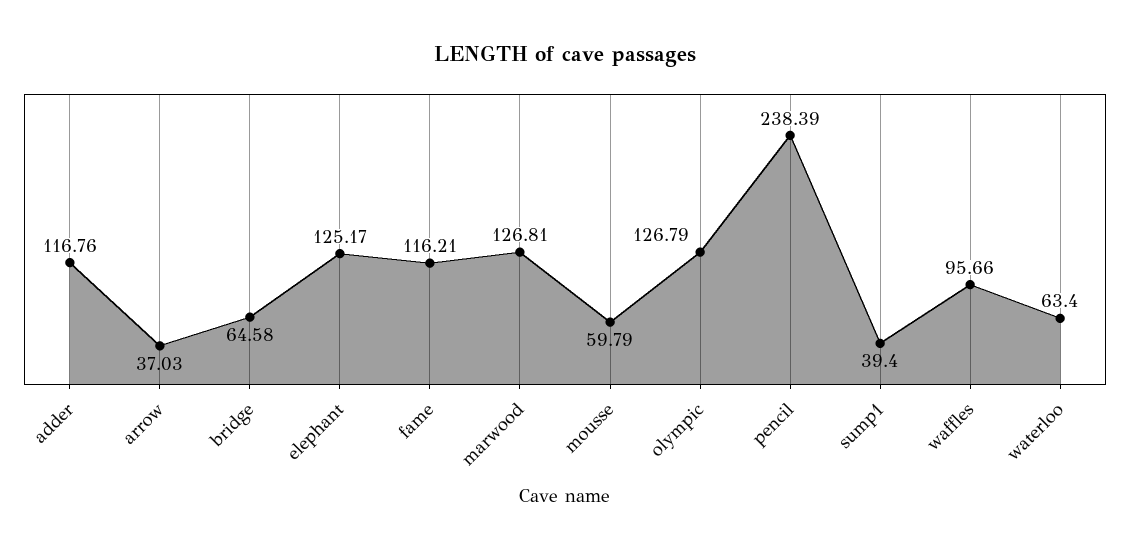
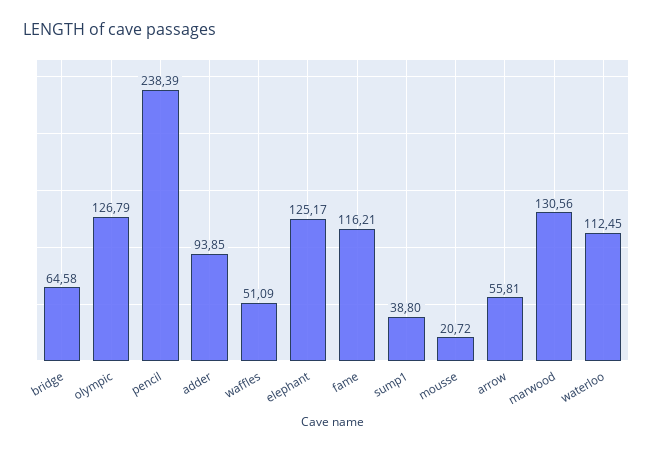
  {
-   "adder": 116.76,
+   "adder": 93.85,
-   "arrow": 37.03,
+   "arrow": 55.81,
    "bridge": 64.58,
    "elephant": 125.17,
    "fame": 116.21,
-   "marwood": 126.81,
+   "marwood": 130.56,
-   "mousse": 59.79,
+   "mousse": 20.72,
    "olympic": 126.79,
    "pencil": 238.39,
-   "sump1": 39.4,
+   "sump1": 38.8,
-   "waffles": 95.66,
+   "waffles": 51.09,
-   "waterloo": 63.4
+   "waterloo": 112.45
  }

